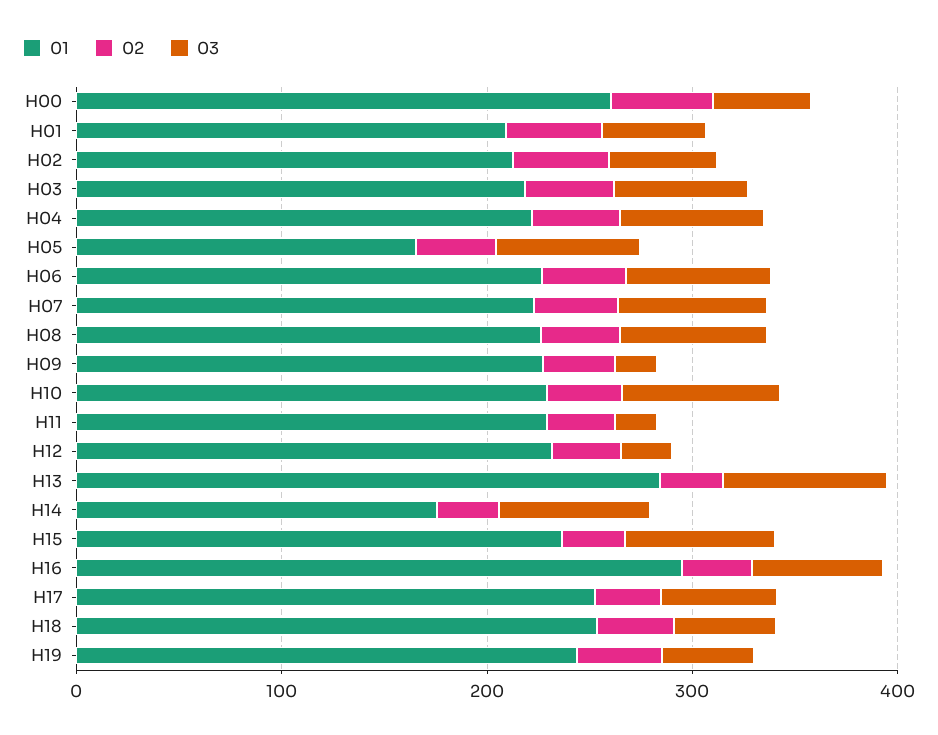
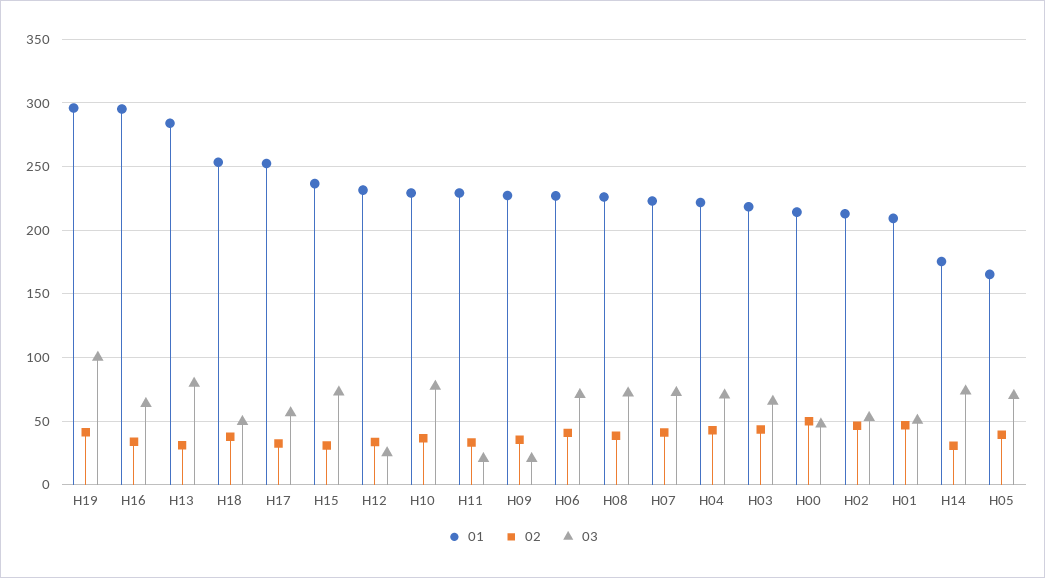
  {
    "01": {
-     "H00": 260,
+     "H00": 215,
      "H01": 210,
      "H02": 215,
      "H03": 220,
      "H04": 220,
      "H05": 165,
      "H06": 225,
      "H07": 225,
      "H08": 225,
      "H09": 225,
      "H10": 230,
      "H11": 230,
      "H12": 230,
      "H13": 285,
      "H14": 175,
      "H15": 235,
      "H16": 295,
      "H17": 250,
      "H18": 255,
-     "H19": 240
+     "H19": 295
    },
    "02": {
      "H00": 50,
      "H01": 45,
      "H02": 45,
      "H03": 45,
      "H04": 45,
      "H05": 40,
      "H06": 40,
      "H07": 40,
      "H08": 40,
      "H09": 35,
      "H10": 35,
      "H11": 35,
      "H12": 35,
      "H13": 30,
      "H14": 30,
      "H15": 30,
      "H16": 35,
      "H17": 30,
      "H18": 40,
      "H19": 40
    },
    "03": {
      "H00": 50,
      "H01": 50,
      "H02": 55,
      "H03": 65,
      "H04": 70,
      "H05": 70,
      "H06": 70,
      "H07": 70,
      "H08": 70,
      "H09": 20,
      "H10": 75,
      "H11": 20,
      "H12": 25,
      "H13": 80,
      "H14": 75,
      "H15": 75,
      "H16": 65,
      "H17": 55,
      "H18": 50,
-     "H19": 40
+     "H19": 100
    }
  }

